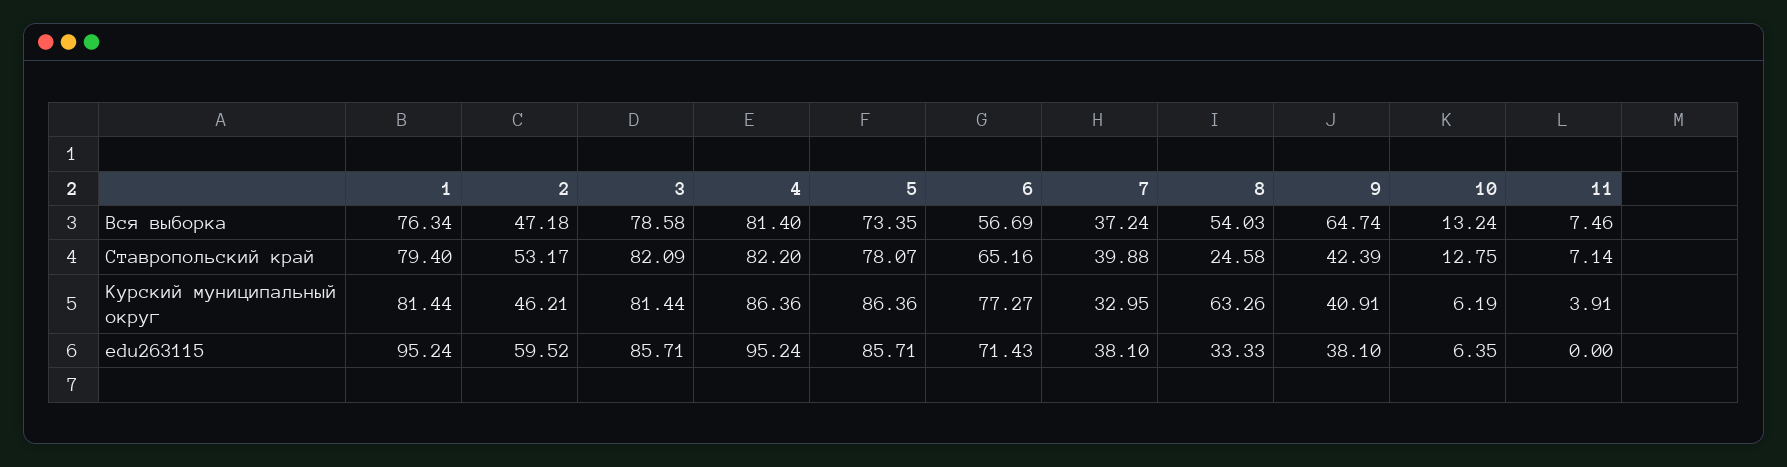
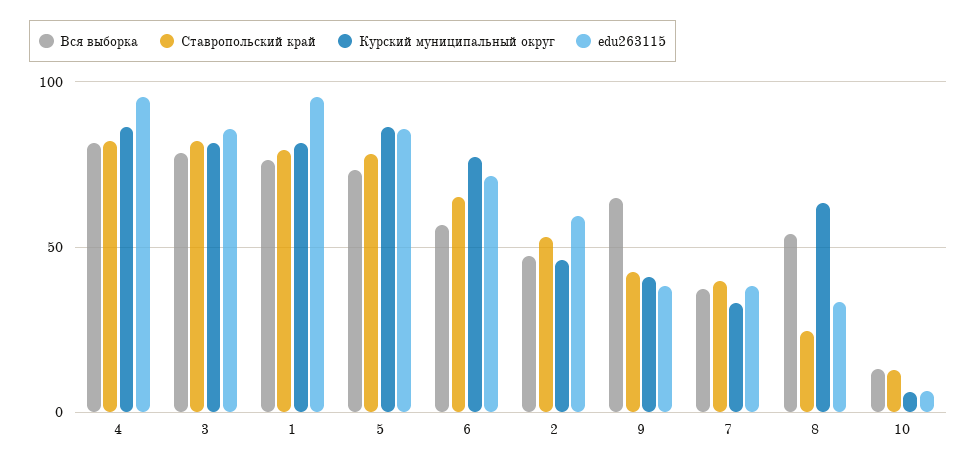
  {
    "Вся выборка": {
      "1": 76.34,
      "2": 47.18,
      "3": 78.58,
      "4": 81.4,
      "5": 73.35,
      "6": 56.69,
      "7": 37.24,
      "8": 54.03,
      "9": 64.74,
-     "10": 13.24,
+     "10": 13.24
-     "11": 7.46
    },
    "Ставропольский край": {
      "1": 79.4,
      "2": 53.17,
      "3": 82.09,
      "4": 82.2,
      "5": 78.07,
      "6": 65.16,
      "7": 39.88,
      "8": 24.58,
      "9": 42.39,
-     "10": 12.75,
+     "10": 12.75
-     "11": 7.14
    },
    "Курский муниципальный округ": {
      "1": 81.44,
      "2": 46.21,
      "3": 81.44,
      "4": 86.36,
      "5": 86.36,
      "6": 77.27,
      "7": 32.95,
      "8": 63.26,
      "9": 40.91,
-     "10": 6.19,
+     "10": 6.19
-     "11": 3.91
    },
    "edu263115": {
      "1": 95.24,
      "2": 59.52,
      "3": 85.71,
      "4": 95.24,
      "5": 85.71,
      "6": 71.43,
      "7": 38.1,
      "8": 33.33,
      "9": 38.1,
-     "10": 6.35,
+     "10": 6.35
-     "11": 0
    }
  }

